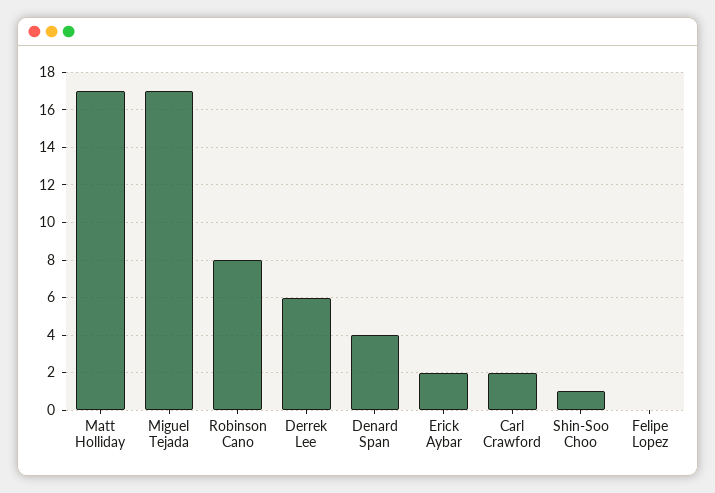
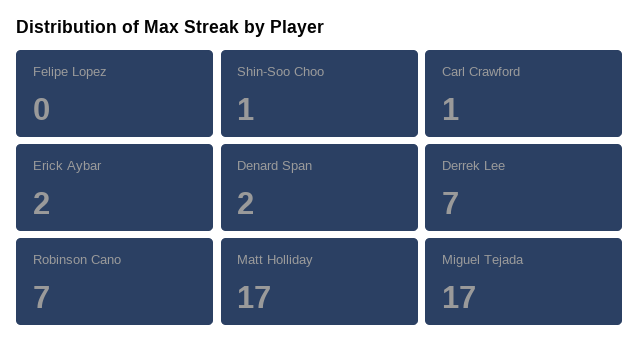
  {
    "Matt Holliday": 17,
    "Miguel Tejada": 17,
-   "Robinson Cano": 8,
+   "Robinson Cano": 7,
-   "Derrek Lee": 6,
+   "Derrek Lee": 7,
-   "Denard Span": 4,
+   "Denard Span": 2,
    "Erick Aybar": 2,
-   "Carl Crawford": 2,
+   "Carl Crawford": 1,
    "Shin-Soo Choo": 1,
    "Felipe Lopez": 0
  }

